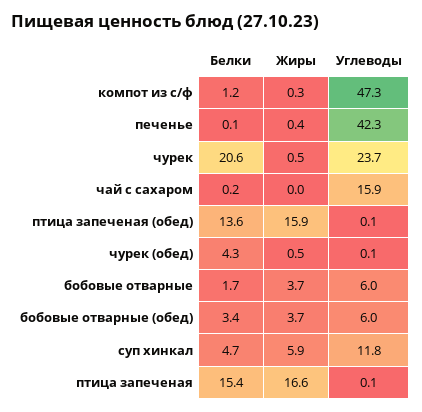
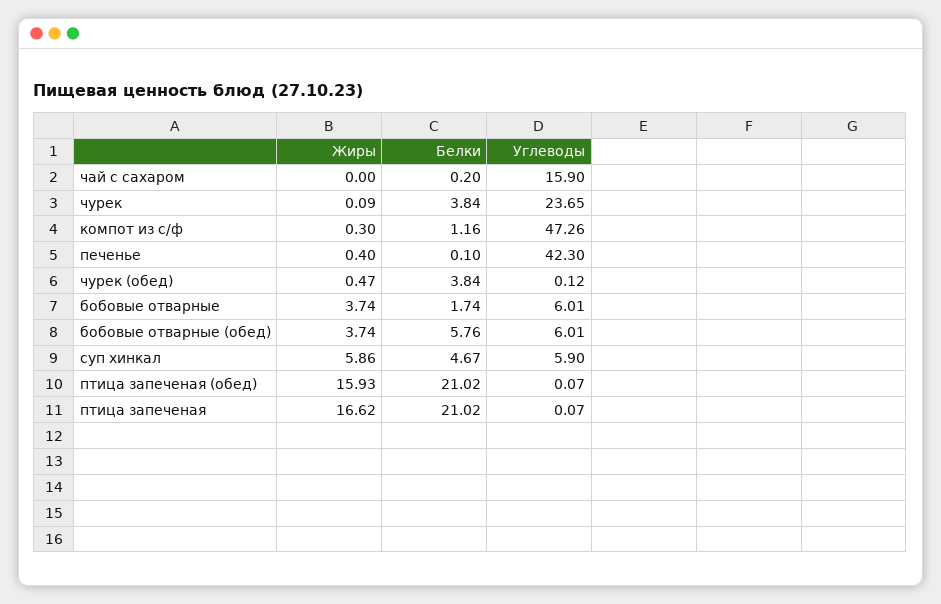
  {
    "Белки": {
      "компот из с/ф": 1.16,
      "печенье": 0.1,
-     "чурек": 20.6,
+     "чурек": 3.84,
      "чай с сахаром": 0.2,
-     "птица запеченая (обед)": 13.6,
+     "птица запеченая (обед)": 21.02,
-     "чурек (обед)": 4.3,
+     "чурек (обед)": 3.84,
      "бобовые отварные": 1.74,
-     "бобовые отварные (обед)": 3.4,
+     "бобовые отварные (обед)": 5.76,
      "суп хинкал": 4.67,
-     "птица запеченая": 15.4
+     "птица запеченая": 21.02
    },
    "Жиры": {
      "компот из с/ф": 0.3,
      "печенье": 0.4,
-     "чурек": 0.5,
+     "чурек": 0.09,
      "чай с сахаром": 0,
      "птица запеченая (обед)": 15.93,
      "чурек (обед)": 0.47,
      "бобовые отварные": 3.74,
      "бобовые отварные (обед)": 3.74,
      "суп хинкал": 5.86,
      "птица запеченая": 16.62
    },
    "Углеводы": {
      "компот из с/ф": 47.26,
      "печенье": 42.3,
      "чурек": 23.65,
      "чай с сахаром": 15.9,
      "птица запеченая (обед)": 0.07,
      "чурек (обед)": 0.12,
      "бобовые отварные": 6.01,
      "бобовые отварные (обед)": 6.01,
-     "суп хинкал": 11.8,
+     "суп хинкал": 5.9,
      "птица запеченая": 0.07
    }
  }

